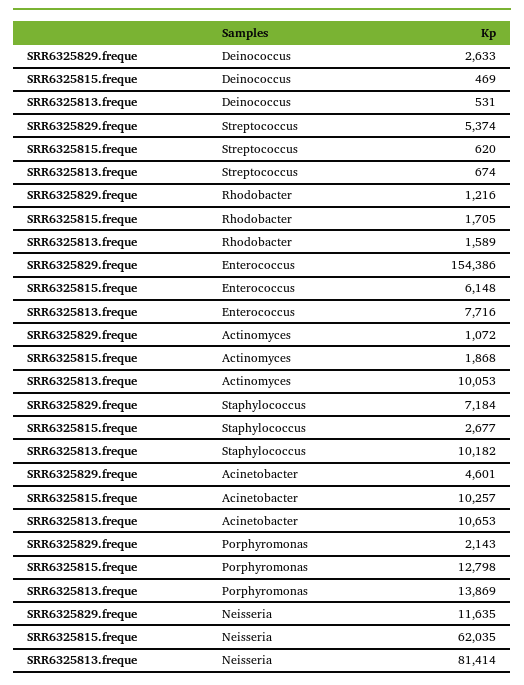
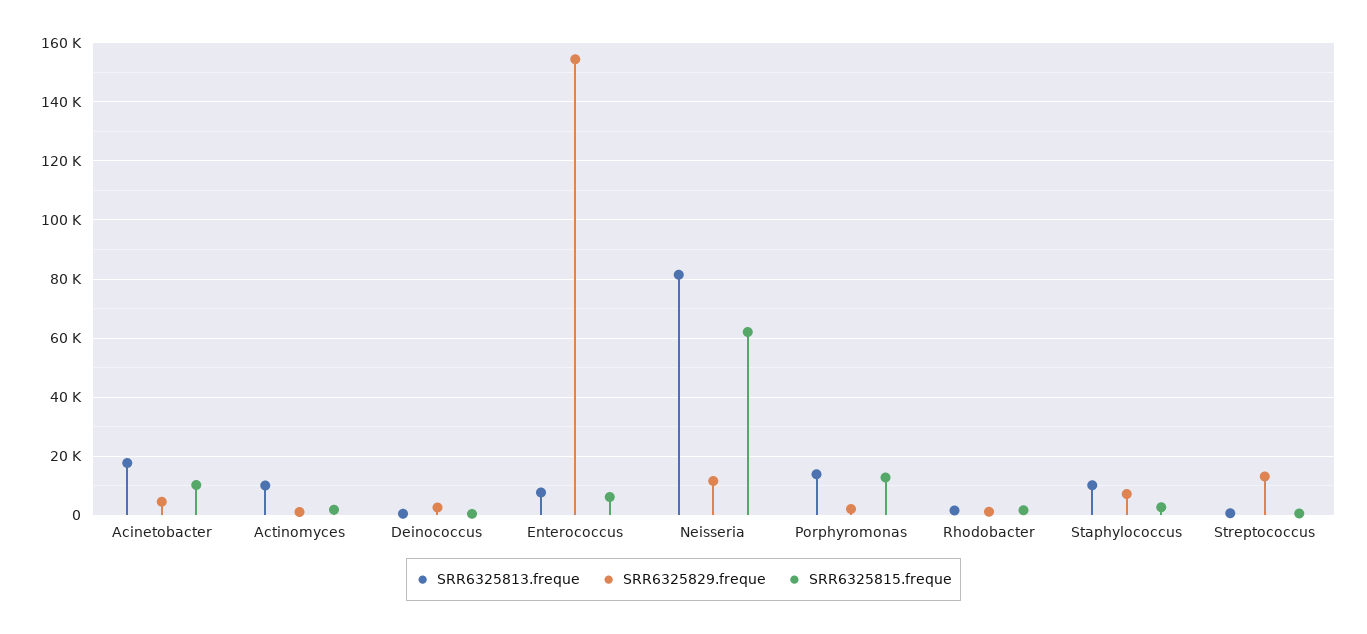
  {
    "SRR6325829.freque": {
      "Deinococcus": 2633,
-     "Streptococcus": 5374,
+     "Streptococcus": 12500,
      "Rhodobacter": 1216,
      "Enterococcus": 154386,
      "Actinomyces": 1072,
      "Staphylococcus": 7184,
      "Acinetobacter": 4601,
      "Porphyromonas": 2143,
      "Neisseria": 11635
    },
    "SRR6325815.freque": {
      "Deinococcus": 469,
      "Streptococcus": 620,
      "Rhodobacter": 1705,
      "Enterococcus": 6148,
      "Actinomyces": 1868,
      "Staphylococcus": 2677,
      "Acinetobacter": 10257,
      "Porphyromonas": 12798,
      "Neisseria": 62035
    },
    "SRR6325813.freque": {
      "Deinococcus": 531,
      "Streptococcus": 674,
      "Rhodobacter": 1589,
      "Enterococcus": 7716,
      "Actinomyces": 10053,
      "Staphylococcus": 10182,
-     "Acinetobacter": 10653,
+     "Acinetobacter": 17500,
      "Porphyromonas": 13869,
      "Neisseria": 81414
    }
  }

